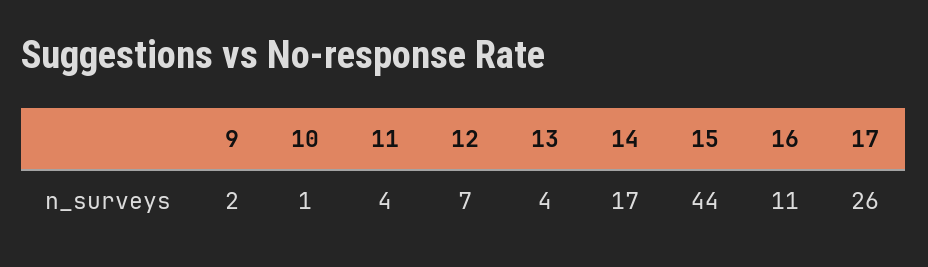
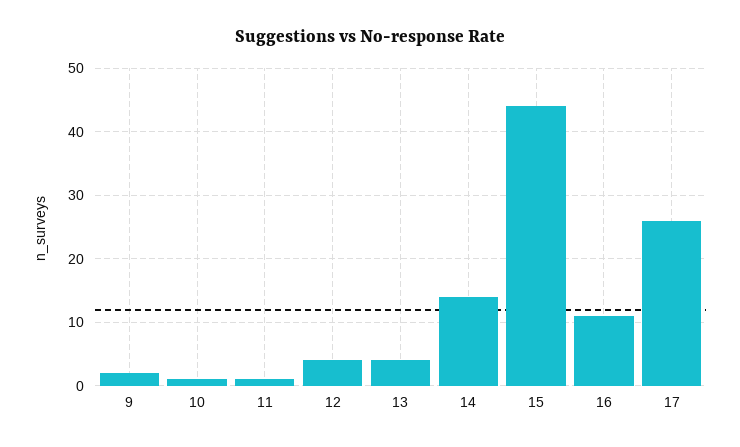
  {
    "9": 2,
    "10": 1,
-   "11": 4,
+   "11": 1,
-   "12": 7,
+   "12": 4,
    "13": 4,
-   "14": 17,
+   "14": 14,
    "15": 44,
    "16": 11,
    "17": 26
  }

